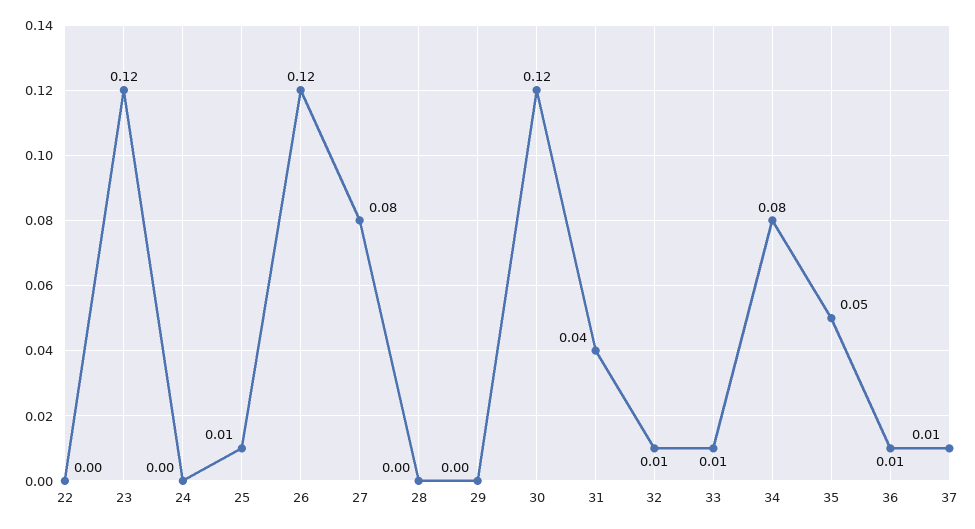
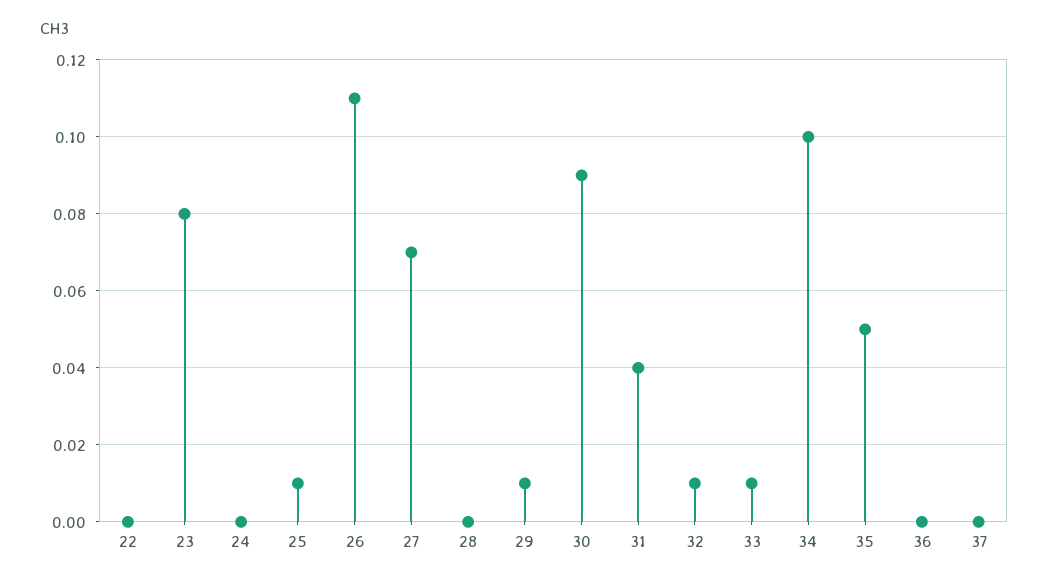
  {
    "22": 0,
-   "23": 0.12,
+   "23": 0.08,
    "24": 0,
    "25": 0.01,
-   "26": 0.12,
+   "26": 0.11,
-   "27": 0.08,
+   "27": 0.07,
    "28": 0,
-   "29": 0,
+   "29": 0.01,
-   "30": 0.12,
+   "30": 0.09,
    "31": 0.04,
    "32": 0.01,
    "33": 0.01,
-   "34": 0.08,
+   "34": 0.1,
    "35": 0.05,
-   "36": 0.01,
+   "36": 0,
-   "37": 0.01
+   "37": 0
  }

